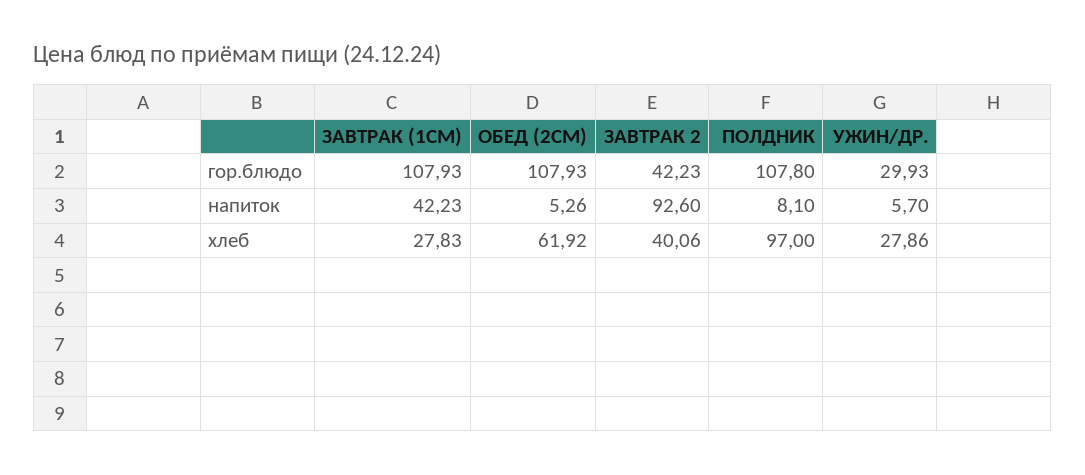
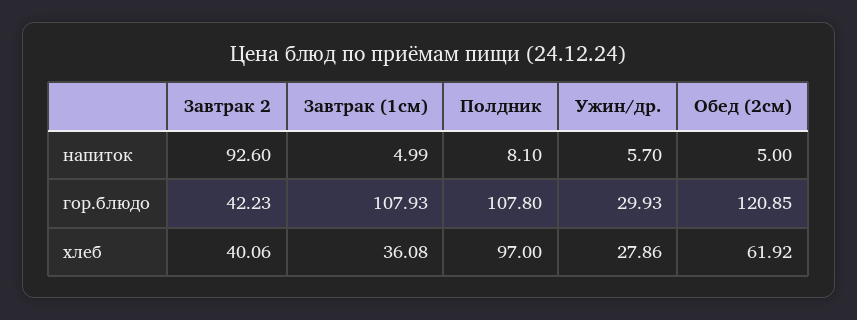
  {
    "ЗАВТРАК (1СМ)": {
      "гор.блюдо": 107.93,
-     "напиток": 42.23,
+     "напиток": 4.99,
-     "хлеб": 27.83
+     "хлеб": 36.08
    },
    "ОБЕД (2СМ)": {
-     "гор.блюдо": 107.93,
+     "гор.блюдо": 120.85,
-     "напиток": 5.26,
+     "напиток": 5,
      "хлеб": 61.92
    },
    "ЗАВТРАК 2": {
      "гор.блюдо": 42.23,
      "напиток": 92.6,
      "хлеб": 40.06
    },
    "ПОЛДНИК": {
      "гор.блюдо": 107.8,
      "напиток": 8.1,
      "хлеб": 97
    },
    "УЖИН/ДР.": {
      "гор.блюдо": 29.93,
      "напиток": 5.7,
      "хлеб": 27.86
    }
  }

